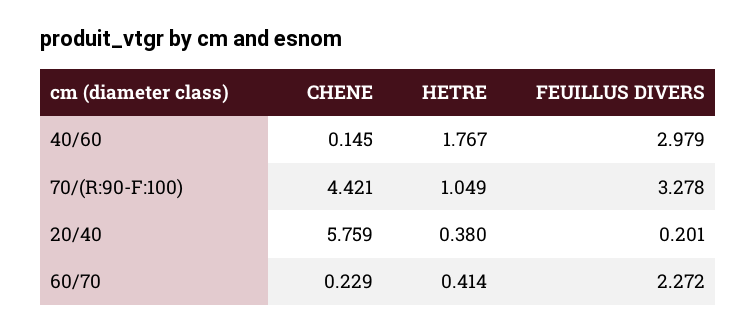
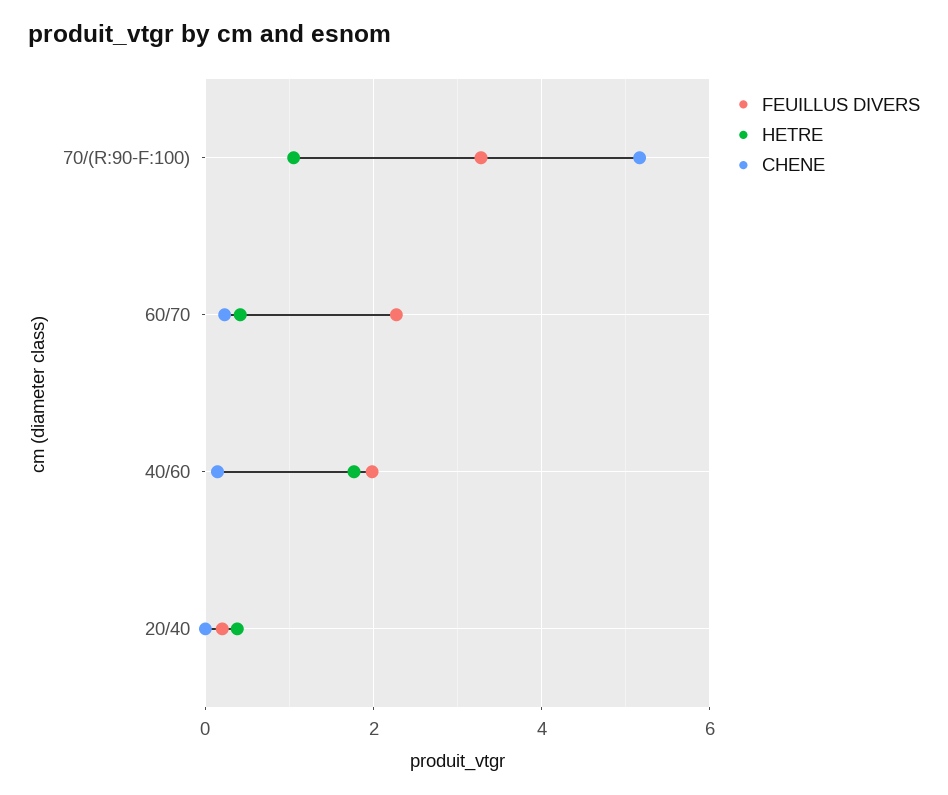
  {
    "CHENE": {
      "40/60": 0.145,
-     "70/(R:90-F:100)": 4.421,
+     "70/(R:90-F:100)": 5.2,
-     "20/40": 5.759,
+     "20/40": 0,
      "60/70": 0.229
    },
    "HETRE": {
      "40/60": 1.767,
      "70/(R:90-F:100)": 1.049,
      "20/40": 0.38,
      "60/70": 0.414
    },
    "FEUILLUS DIVERS": {
-     "40/60": 2.979,
+     "40/60": 2,
      "70/(R:90-F:100)": 3.278,
      "20/40": 0.201,
      "60/70": 2.272
    }
  }

